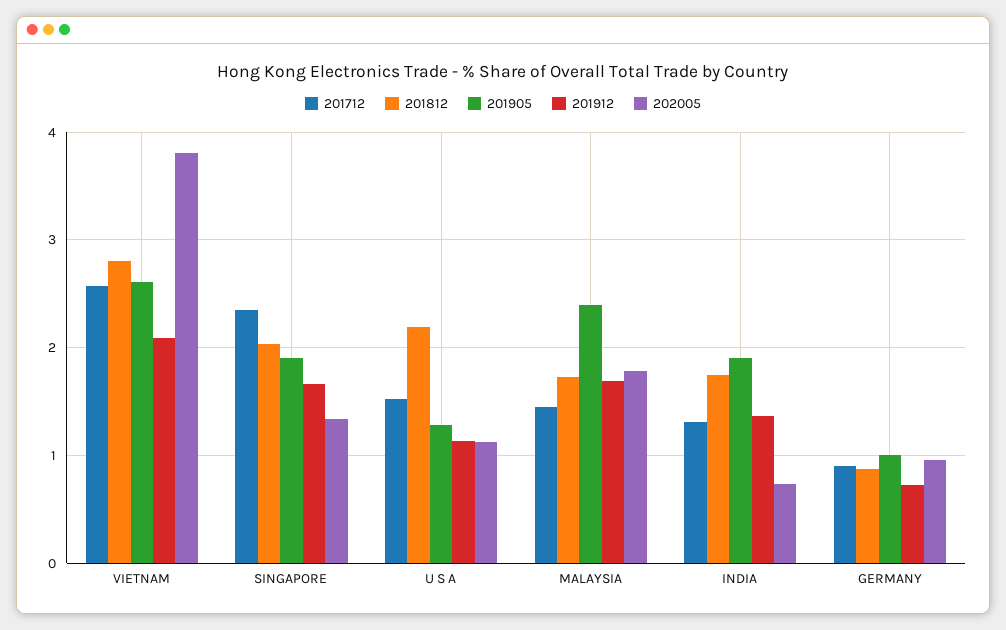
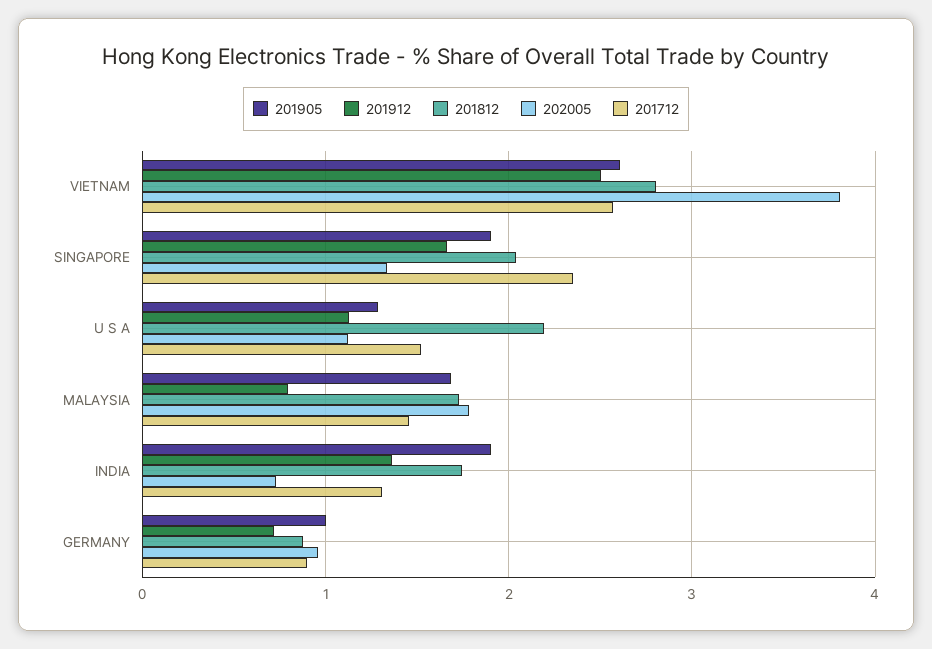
  {
    "201712": {
      "VIETNAM": 2.6,
      "SINGAPORE": 2.4,
      "U S A": 1.5,
      "MALAYSIA": 1.5,
      "INDIA": 1.3,
      "GERMANY": 0.9
    },
    "201812": {
      "VIETNAM": 2.8,
      "SINGAPORE": 2,
      "U S A": 2.2,
      "MALAYSIA": 1.7,
      "INDIA": 1.7,
      "GERMANY": 0.9
    },
    "201905": {
      "VIETNAM": 2.6,
      "SINGAPORE": 1.9,
      "U S A": 1.3,
-     "MALAYSIA": 2.4,
+     "MALAYSIA": 1.7,
      "INDIA": 1.9,
      "GERMANY": 1
    },
    "201912": {
-     "VIETNAM": 2.1,
+     "VIETNAM": 2.5,
      "SINGAPORE": 1.7,
      "U S A": 1.1,
-     "MALAYSIA": 1.7,
+     "MALAYSIA": 0.8,
      "INDIA": 1.4,
      "GERMANY": 0.7
    },
    "202005": {
      "VIETNAM": 3.8,
      "SINGAPORE": 1.3,
      "U S A": 1.1,
      "MALAYSIA": 1.8,
      "INDIA": 0.7,
      "GERMANY": 1
    }
  }

